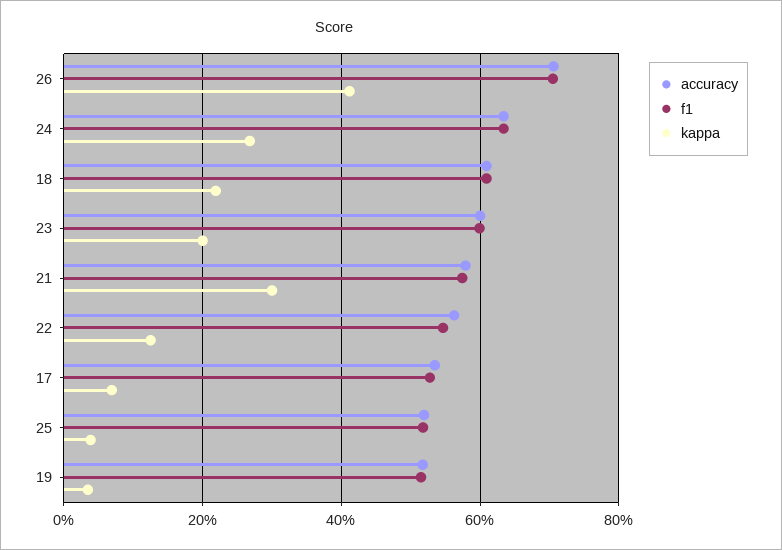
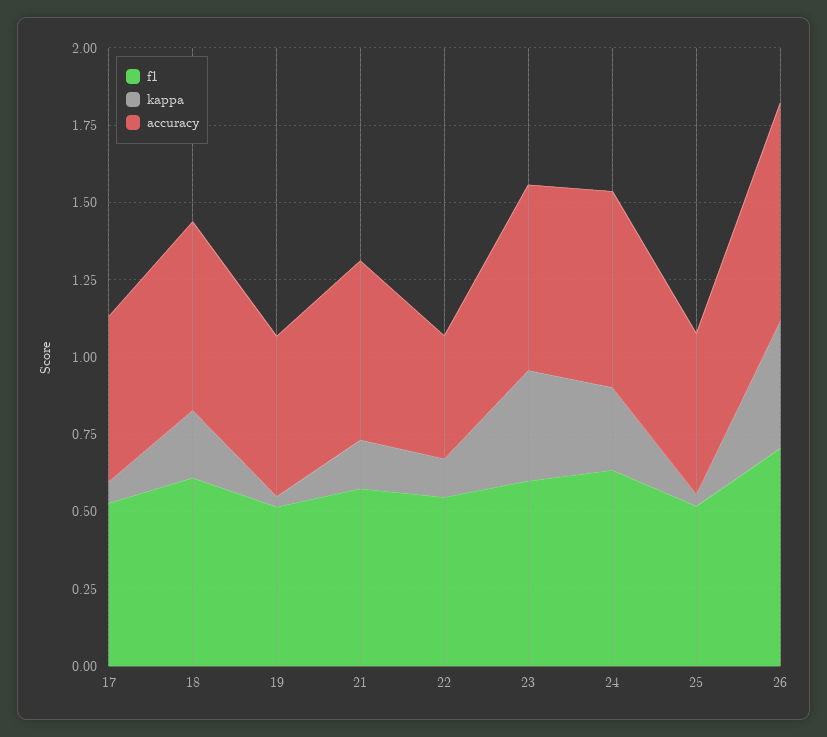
  {
    "accuracy": {
      "26": 0.7,
      "24": 0.64,
      "18": 0.6,
      "23": 0.6,
      "21": 0.58,
-     "22": 0.56,
+     "22": 0.4,
      "17": 0.54,
      "25": 0.52,
      "19": 0.52
    },
    "f1": {
      "26": 0.7,
      "24": 0.64,
      "18": 0.6,
      "23": 0.6,
      "21": 0.58,
      "22": 0.54,
      "17": 0.52,
      "25": 0.52,
      "19": 0.52
    },
    "kappa": {
      "26": 0.42,
      "24": 0.26,
      "18": 0.22,
-     "23": 0.2,
+     "23": 0.35,
-     "21": 0.3,
+     "21": 0.15,
      "22": 0.12,
      "17": 0.06,
      "25": 0.04,
      "19": 0.04
    }
  }

